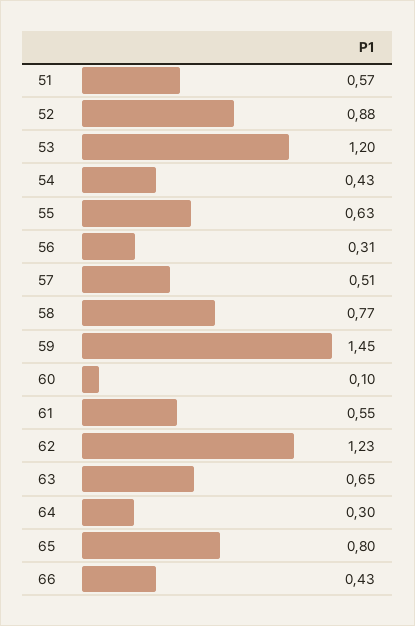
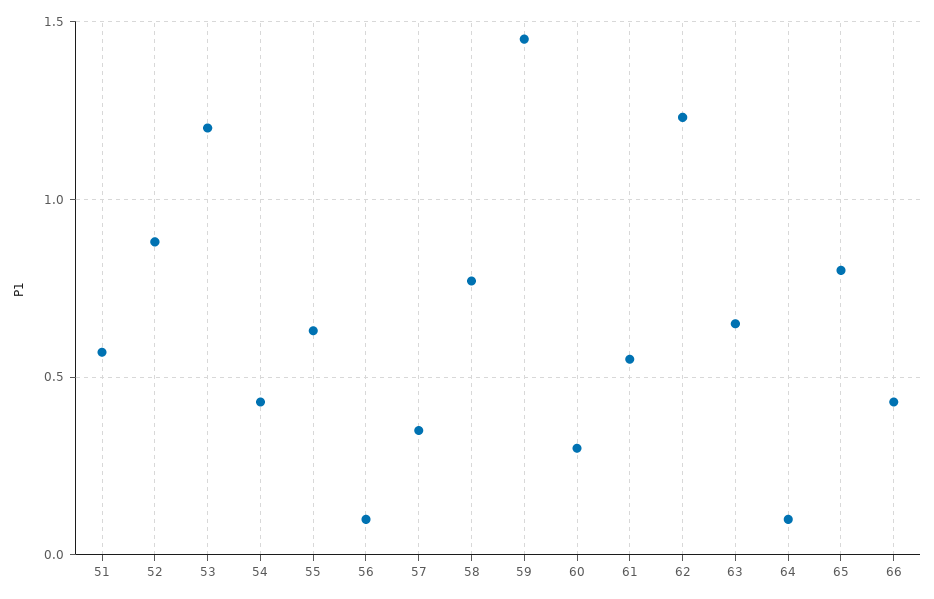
  {
    "51": 0.57,
    "52": 0.88,
    "53": 1.2,
    "54": 0.43,
    "55": 0.63,
-   "56": 0.31,
+   "56": 0.1,
-   "57": 0.51,
+   "57": 0.35,
    "58": 0.77,
    "59": 1.45,
-   "60": 0.1,
+   "60": 0.3,
    "61": 0.55,
    "62": 1.23,
    "63": 0.65,
-   "64": 0.3,
+   "64": 0.1,
    "65": 0.8,
    "66": 0.43
  }

